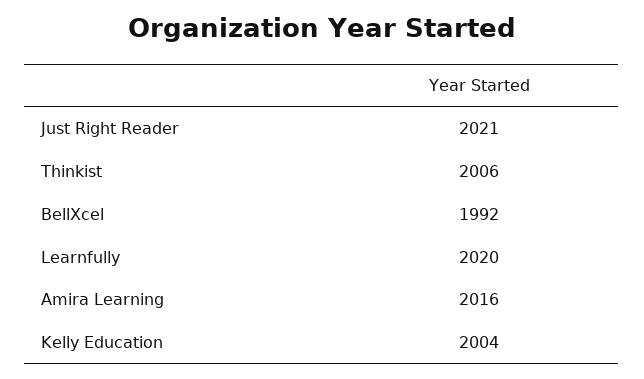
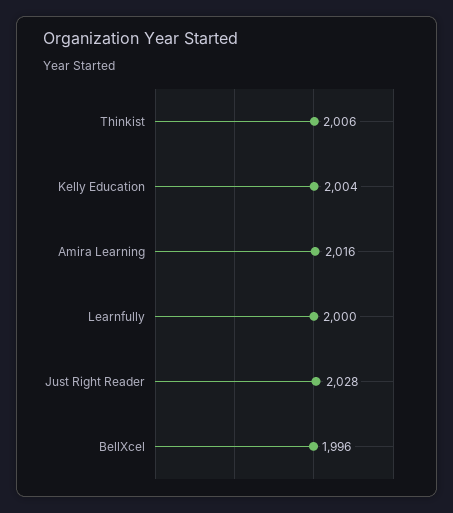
  {
-   "Just Right Reader": 2021,
+   "Just Right Reader": 2028,
    "Thinkist": 2006,
-   "BellXcel": 1992,
+   "BellXcel": 1996,
-   "Learnfully": 2020,
+   "Learnfully": 2000,
    "Amira Learning": 2016,
    "Kelly Education": 2004
  }

